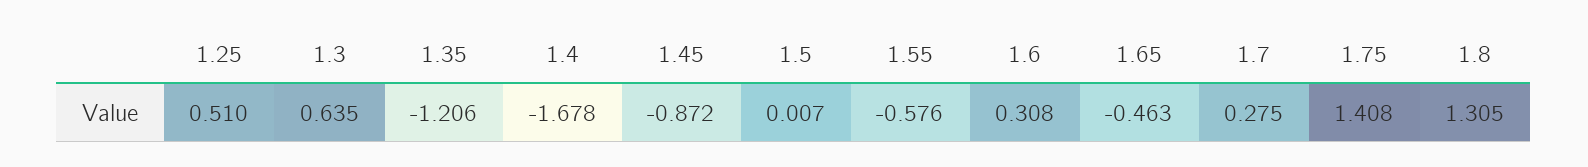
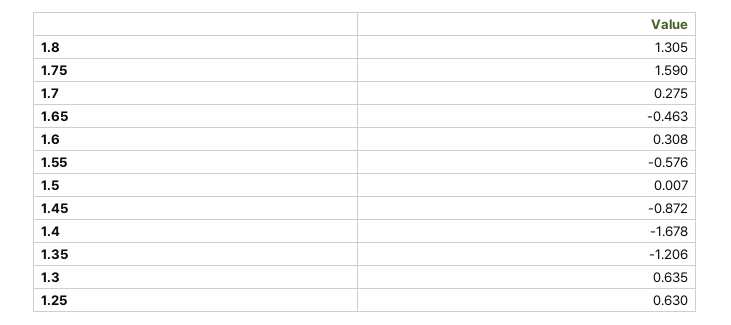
  {
-   "1.25": 0.51,
+   "1.25": 0.63,
    "1.3": 0.635,
    "1.35": -1.206,
    "1.4": -1.678,
    "1.45": -0.872,
    "1.5": 0.007,
    "1.55": -0.576,
    "1.6": 0.308,
    "1.65": -0.463,
    "1.7": 0.275,
-   "1.75": 1.408,
+   "1.75": 1.59,
    "1.8": 1.305
  }

